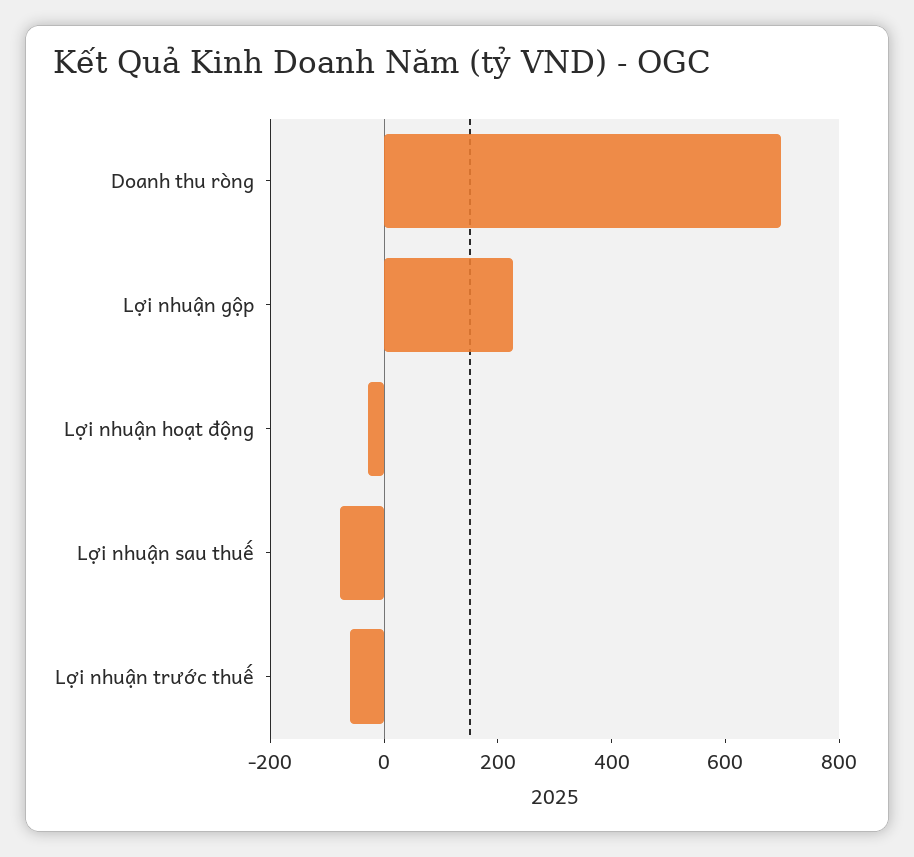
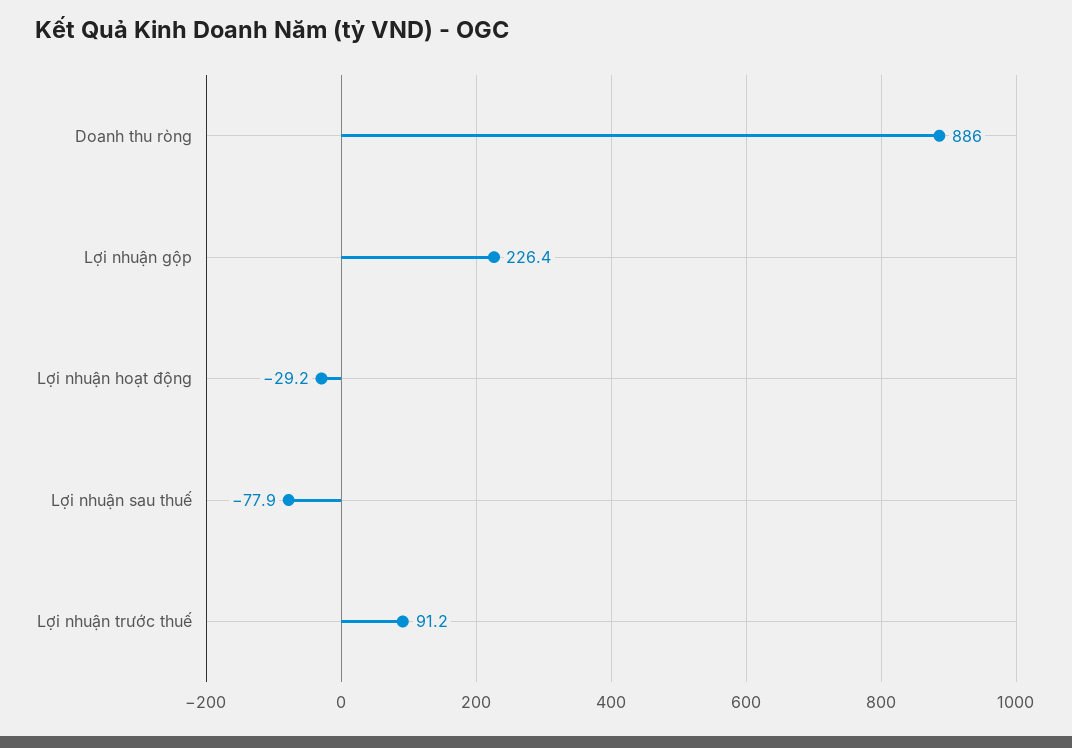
  {
-   "Doanh thu ròng": 700,
+   "Doanh thu ròng": 886,
    "Lợi nhuận gộp": 226.4,
    "Lợi nhuận hoạt động": -29.2,
    "Lợi nhuận sau thuế": -77.9,
-   "Lợi nhuận trước thuế": -50
+   "Lợi nhuận trước thuế": 91.2
  }

